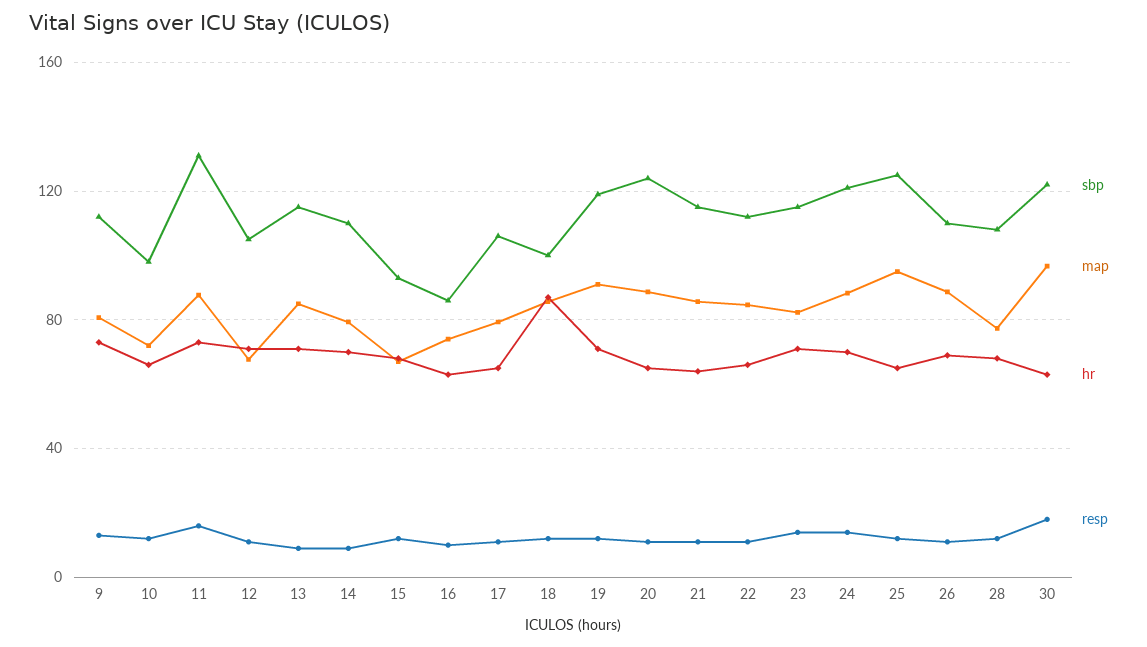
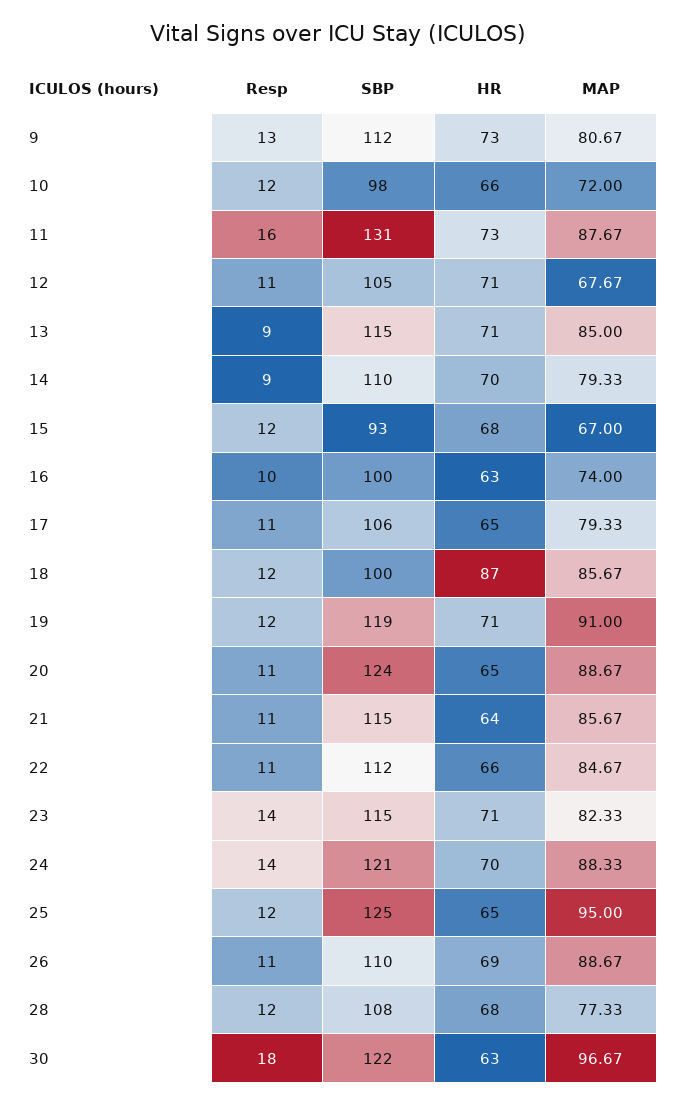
  {
    "sbp": {
      "9": 112,
      "10": 98,
      "11": 131,
      "12": 105,
      "13": 115,
      "14": 110,
      "15": 93,
-     "16": 85,
+     "16": 100,
      "17": 106,
      "18": 100,
      "19": 119,
      "20": 124,
      "21": 115,
      "22": 112,
      "23": 115,
      "24": 121,
      "25": 125,
      "26": 110,
      "28": 108,
      "30": 122
    },
    "map": {
      "9": 80.67,
      "10": 72,
      "11": 87.67,
      "12": 67.67,
      "13": 85,
      "14": 79.33,
      "15": 67,
      "16": 74,
      "17": 79.33,
      "18": 85.67,
      "19": 91,
      "20": 88.67,
      "21": 85.67,
      "22": 84.67,
      "23": 82.33,
      "24": 88.33,
      "25": 95,
      "26": 88.67,
      "28": 77.33,
      "30": 96.67
    },
    "hr": {
      "9": 73,
      "10": 66,
      "11": 73,
      "12": 71,
      "13": 71,
      "14": 70,
      "15": 68,
      "16": 63,
      "17": 65,
      "18": 87,
      "19": 71,
      "20": 65,
      "21": 64,
      "22": 66,
      "23": 71,
      "24": 70,
      "25": 65,
      "26": 69,
      "28": 68,
      "30": 63
    },
    "resp": {
      "9": 13,
      "10": 12,
      "11": 16,
      "12": 11,
      "13": 9,
      "14": 9,
      "15": 12,
      "16": 10,
      "17": 11,
      "18": 12,
      "19": 12,
      "20": 11,
      "21": 11,
      "22": 11,
      "23": 14,
      "24": 14,
      "25": 12,
      "26": 11,
      "28": 12,
      "30": 18
    }
  }

